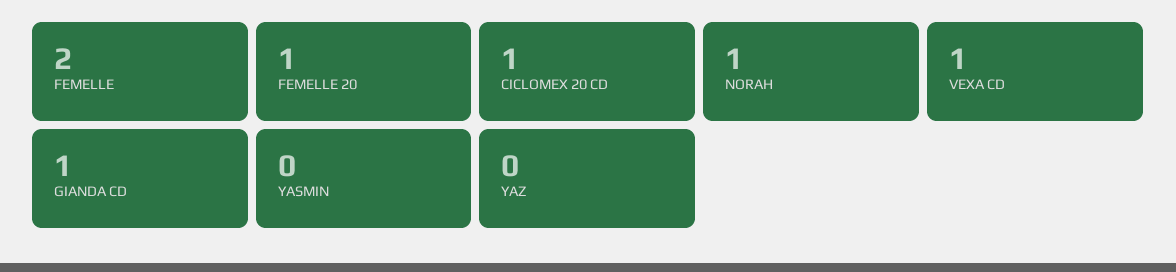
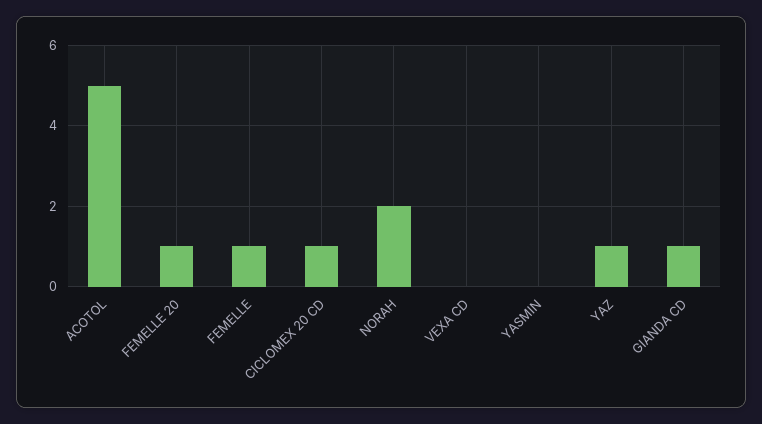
  {
-   "FEMELLE": 2,
+   "FEMELLE": 1,
    "FEMELLE 20": 1,
    "CICLOMEX 20 CD": 1,
-   "NORAH": 1,
+   "NORAH": 2,
-   "VEXA CD": 1,
+   "VEXA CD": 0,
    "GIANDA CD": 1,
    "YASMIN": 0,
-   "YAZ": 0
+   "YAZ": 1,
+   "ACOTOL": 5
  }

